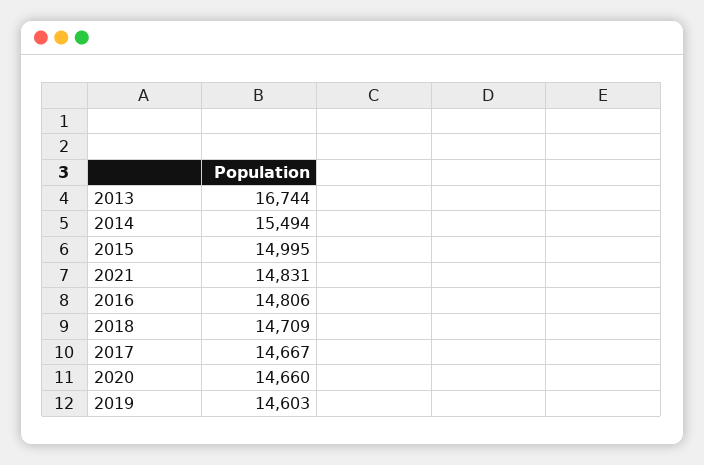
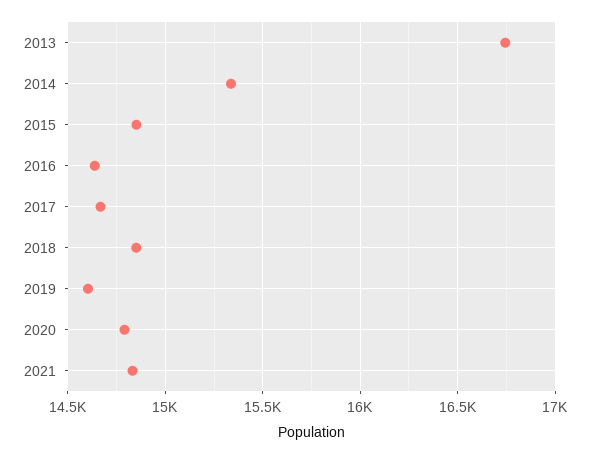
  {
    "2013": 16744,
-   "2014": 15494,
+   "2014": 15350,
-   "2015": 14995,
+   "2015": 14850,
    "2021": 14831,
-   "2016": 14806,
+   "2016": 14650,
-   "2018": 14709,
+   "2018": 14850,
    "2017": 14667,
-   "2020": 14660,
+   "2020": 14800,
    "2019": 14603
  }

